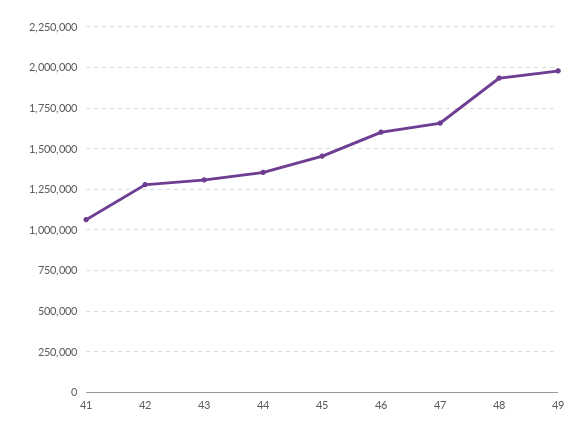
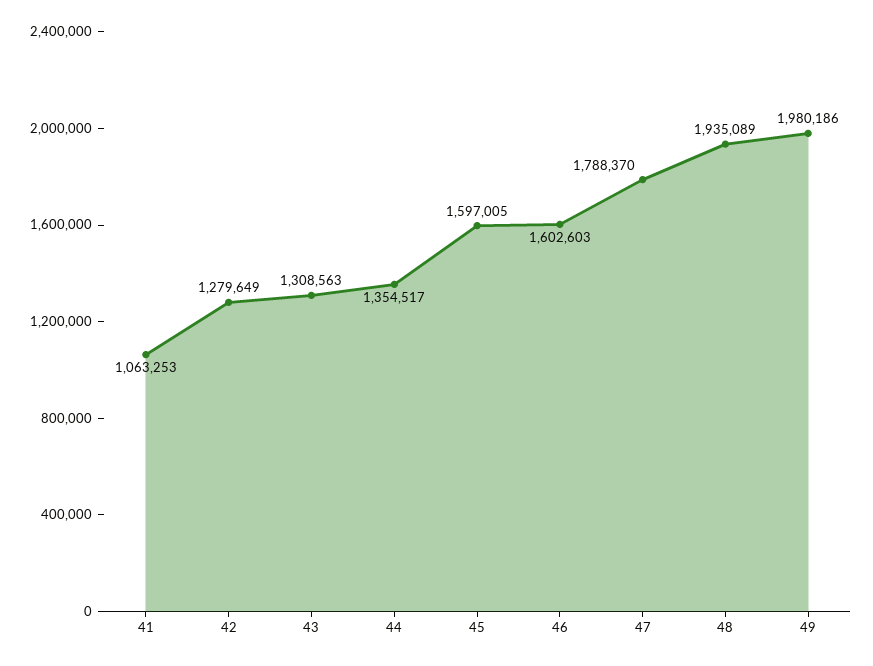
  {
    "41": 1063253,
    "42": 1279649,
    "43": 1308563,
    "44": 1354517,
-   "45": 1450000,
+   "45": 1597005,
    "46": 1602603,
-   "47": 1650000,
+   "47": 1788370,
    "48": 1935089,
    "49": 1980186
  }

